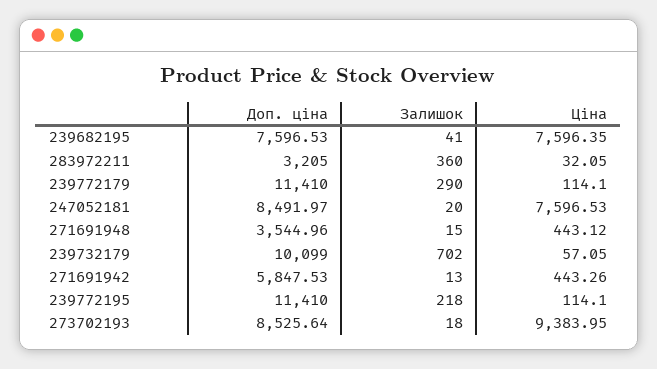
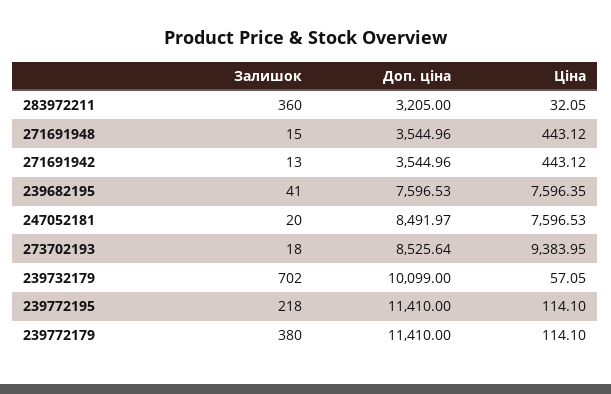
  {
    "Доп. ціна": {
      "239682195": 7596.53,
      "283972211": 3205,
      "239772179": 11410,
      "247052181": 8491.97,
      "271691948": 3544.96,
      "239732179": 10099,
-     "271691942": 5847.53,
+     "271691942": 3544.96,
      "239772195": 11410,
      "273702193": 8525.64
    },
    "Залишок": {
      "239682195": 41,
      "283972211": 360,
-     "239772179": 290,
+     "239772179": 380,
      "247052181": 20,
      "271691948": 15,
      "239732179": 702,
      "271691942": 13,
      "239772195": 218,
      "273702193": 18
    },
    "Ціна": {
      "239682195": 7596.35,
      "283972211": 32.05,
      "239772179": 114.1,
      "247052181": 7596.53,
      "271691948": 443.12,
      "239732179": 57.05,
-     "271691942": 443.26,
+     "271691942": 443.12,
      "239772195": 114.1,
      "273702193": 9383.95
    }
  }

